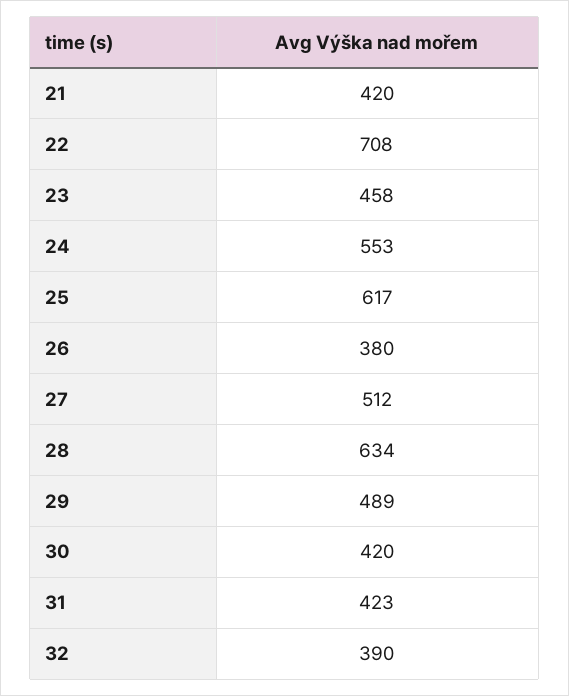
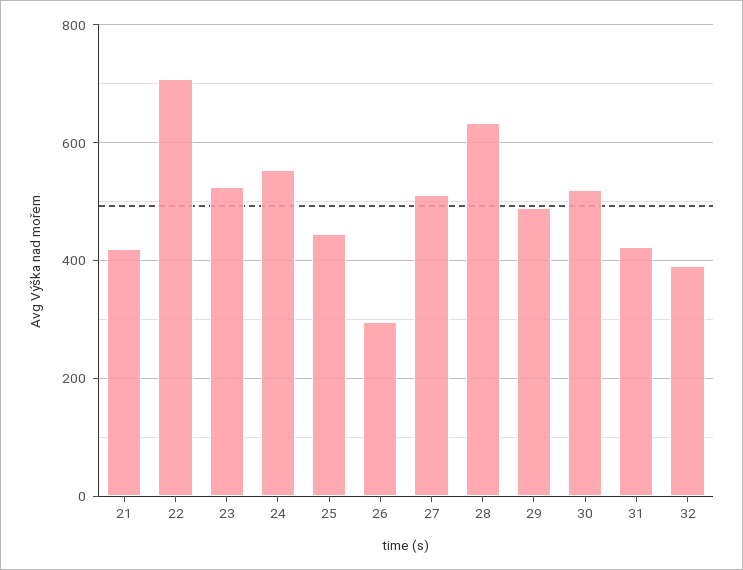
  {
    "21": 420,
    "22": 708,
-   "23": 458,
+   "23": 520,
    "24": 553,
-   "25": 617,
+   "25": 440,
-   "26": 380,
+   "26": 300,
    "27": 512,
    "28": 634,
    "29": 489,
-   "30": 420,
+   "30": 520,
    "31": 423,
    "32": 390
  }

